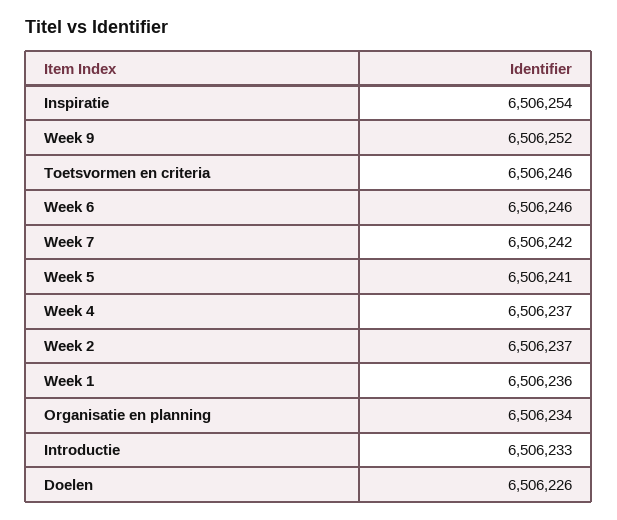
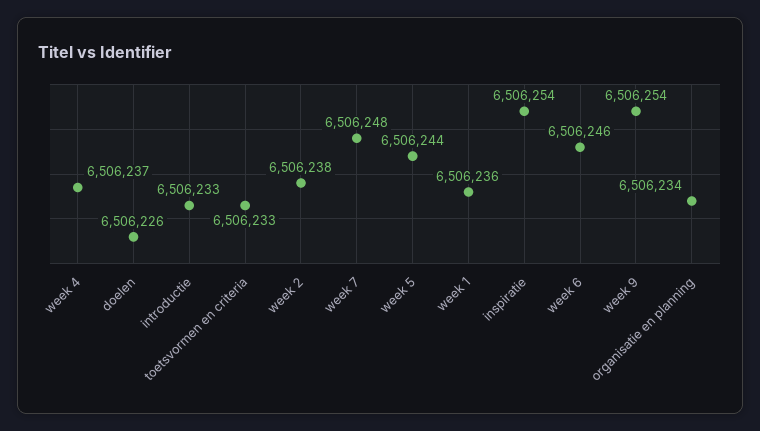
  {
    "Inspiratie": 6506254,
-   "Week 9": 6506252,
+   "Week 9": 6506254,
-   "Toetsvormen en criteria": 6506246,
+   "Toetsvormen en criteria": 6506233,
    "Week 6": 6506246,
-   "Week 7": 6506242,
+   "Week 7": 6506248,
-   "Week 5": 6506241,
+   "Week 5": 6506244,
    "Week 4": 6506237,
-   "Week 2": 6506237,
+   "Week 2": 6506238,
    "Week 1": 6506236,
    "Organisatie en planning": 6506234,
    "Introductie": 6506233,
    "Doelen": 6506226
  }

